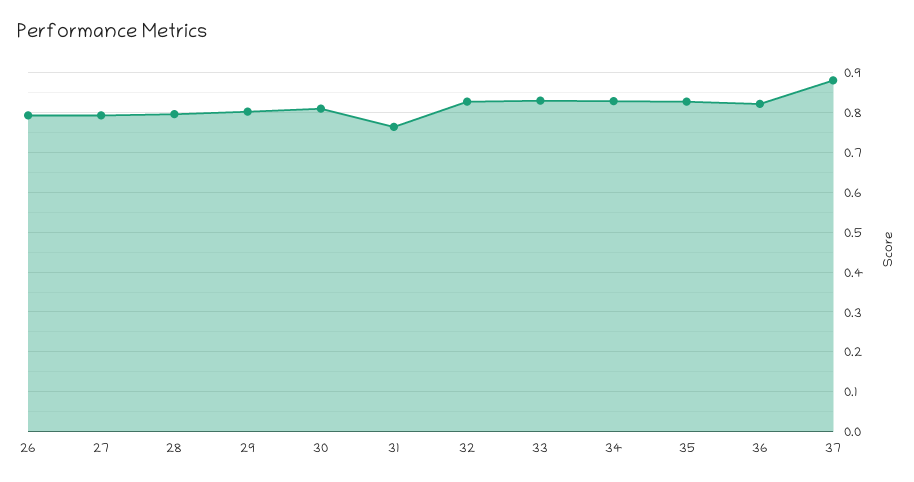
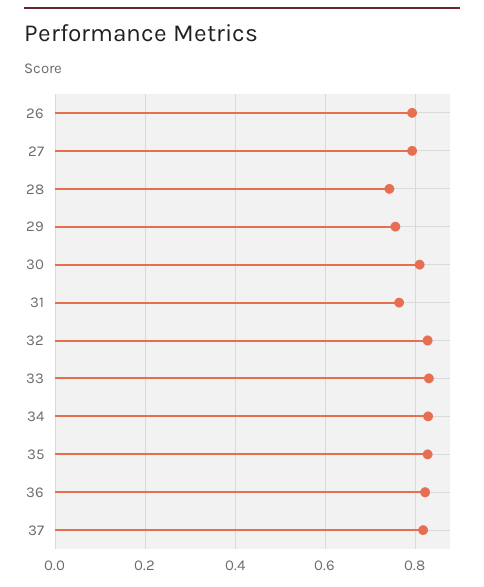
  {
    "26": 0.8,
    "27": 0.8,
-   "28": 0.8,
+   "28": 0.74,
-   "29": 0.8,
+   "29": 0.76,
    "30": 0.8,
    "31": 0.76,
    "32": 0.82,
    "33": 0.84,
    "34": 0.82,
    "35": 0.82,
    "36": 0.82,
-   "37": 0.88
+   "37": 0.82
  }

